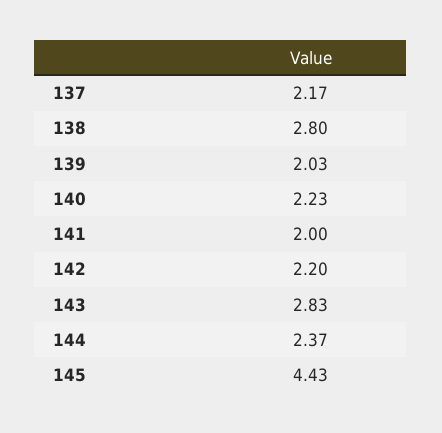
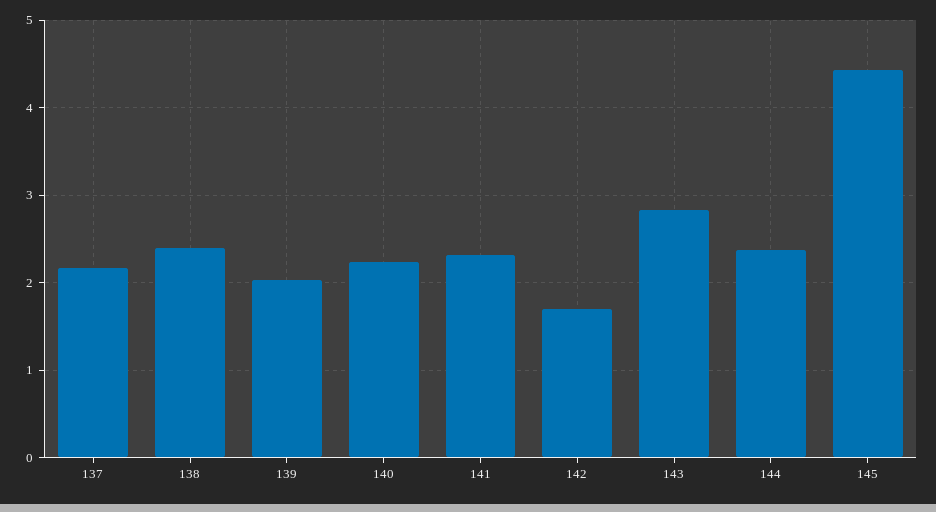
  {
    "137": 2.17,
-   "138": 2.8,
+   "138": 2.4,
    "139": 2.03,
    "140": 2.23,
-   "141": 2,
+   "141": 2.3,
-   "142": 2.2,
+   "142": 1.7,
    "143": 2.83,
    "144": 2.37,
    "145": 4.43
  }

